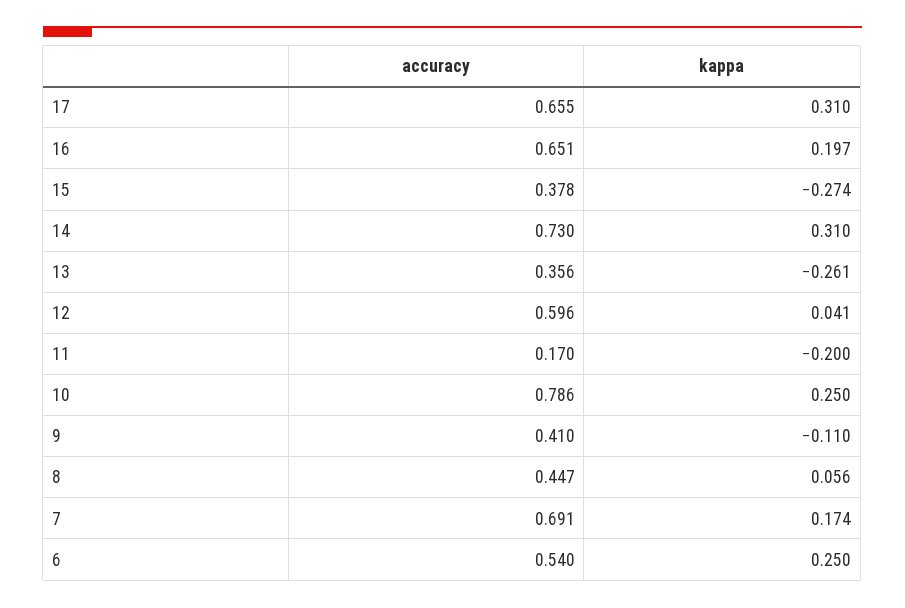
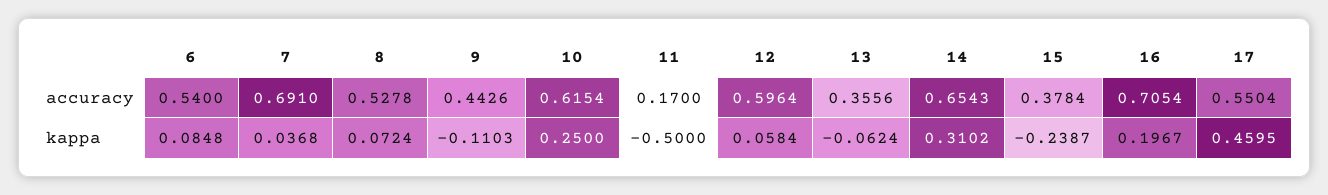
  {
    "accuracy": {
-     "17": 0.655,
+     "17": 0.5504,
-     "16": 0.651,
+     "16": 0.7054,
      "15": 0.3784,
-     "14": 0.73,
+     "14": 0.6543,
      "13": 0.3556,
      "12": 0.5964,
      "11": 0.17,
-     "10": 0.786,
+     "10": 0.6154,
-     "9": 0.41,
+     "9": 0.4426,
-     "8": 0.447,
+     "8": 0.5278,
      "7": 0.691,
      "6": 0.54
    },
    "kappa": {
-     "17": 0.31,
+     "17": 0.4595,
      "16": 0.1967,
-     "15": -0.274,
+     "15": -0.2387,
      "14": 0.3102,
-     "13": -0.261,
+     "13": -0.0624,
-     "12": 0.041,
+     "12": 0.0584,
-     "11": -0.2,
+     "11": -0.5,
      "10": 0.25,
      "9": -0.1103,
-     "8": 0.056,
+     "8": 0.0724,
-     "7": 0.174,
+     "7": 0.0368,
-     "6": 0.25
+     "6": 0.0848
    }
  }

